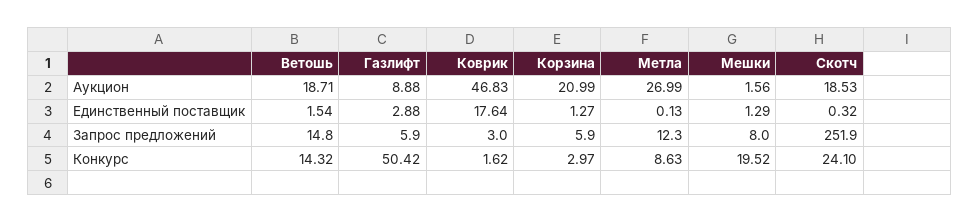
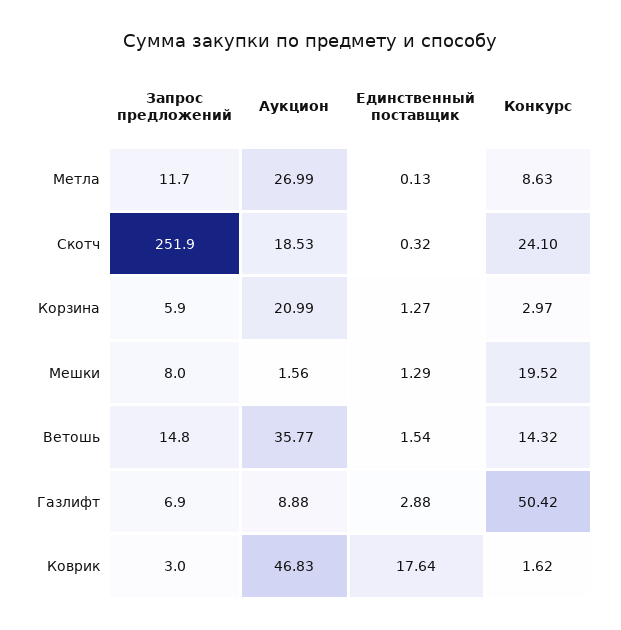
  {
    "Ветошь": {
-     "Аукцион": 18.71,
+     "Аукцион": 35.77,
      "Единственный поставщик": 1.54,
      "Запрос предложений": 14.8,
      "Конкурс": 14.32
    },
    "Газлифт": {
      "Аукцион": 8.88,
      "Единственный поставщик": 2.88,
-     "Запрос предложений": 5.9,
+     "Запрос предложений": 6.9,
      "Конкурс": 50.42
    },
    "Коврик": {
      "Аукцион": 46.83,
      "Единственный поставщик": 17.64,
      "Запрос предложений": 3,
      "Конкурс": 1.62
    },
    "Корзина": {
      "Аукцион": 20.99,
      "Единственный поставщик": 1.27,
      "Запрос предложений": 5.9,
      "Конкурс": 2.97
    },
    "Метла": {
      "Аукцион": 26.99,
      "Единственный поставщик": 0.13,
-     "Запрос предложений": 12.3,
+     "Запрос предложений": 11.7,
      "Конкурс": 8.63
    },
    "Мешки": {
      "Аукцион": 1.56,
      "Единственный поставщик": 1.29,
      "Запрос предложений": 8,
      "Конкурс": 19.52
    },
    "Скотч": {
      "Аукцион": 18.53,
      "Единственный поставщик": 0.32,
      "Запрос предложений": 251.9,
      "Конкурс": 24.1
    }
  }

